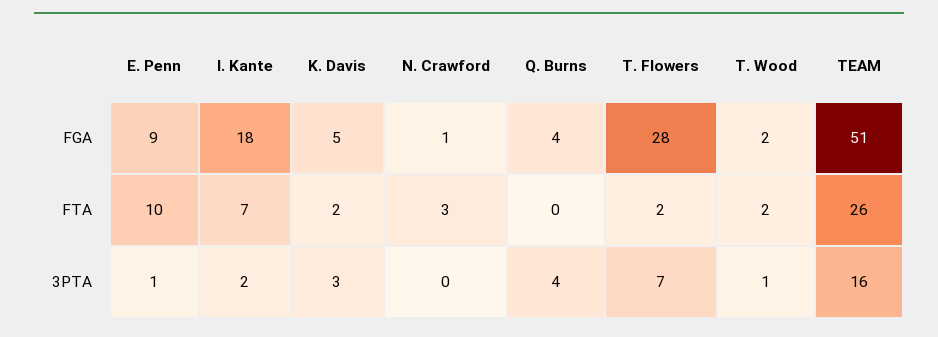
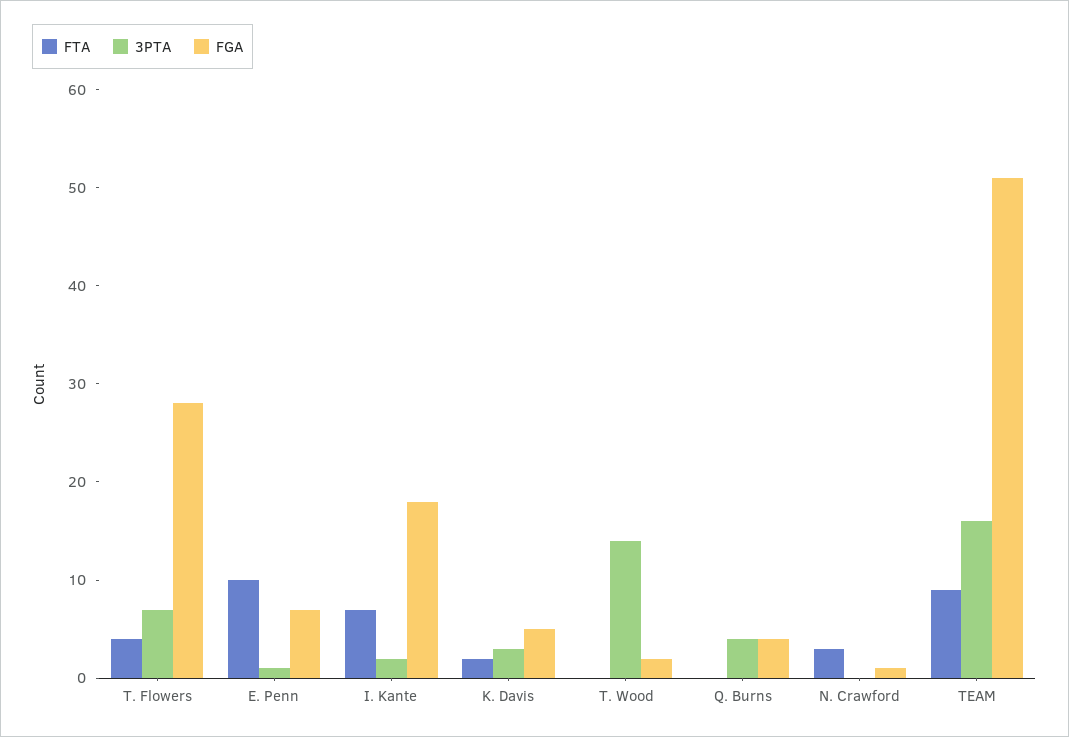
  {
    "FGA": {
-     "E. Penn": 9,
+     "E. Penn": 7,
      "I. Kante": 18,
      "K. Davis": 5,
      "N. Crawford": 1,
      "Q. Burns": 4,
      "T. Flowers": 28,
      "T. Wood": 2,
      "TEAM": 51
    },
    "FTA": {
      "E. Penn": 10,
      "I. Kante": 7,
      "K. Davis": 2,
      "N. Crawford": 3,
      "Q. Burns": 0,
-     "T. Flowers": 2,
+     "T. Flowers": 4,
-     "T. Wood": 2,
+     "T. Wood": 0,
-     "TEAM": 26
+     "TEAM": 9
    },
    "3PTA": {
      "E. Penn": 1,
      "I. Kante": 2,
      "K. Davis": 3,
      "N. Crawford": 0,
      "Q. Burns": 4,
      "T. Flowers": 7,
-     "T. Wood": 1,
+     "T. Wood": 14,
      "TEAM": 16
    }
  }

